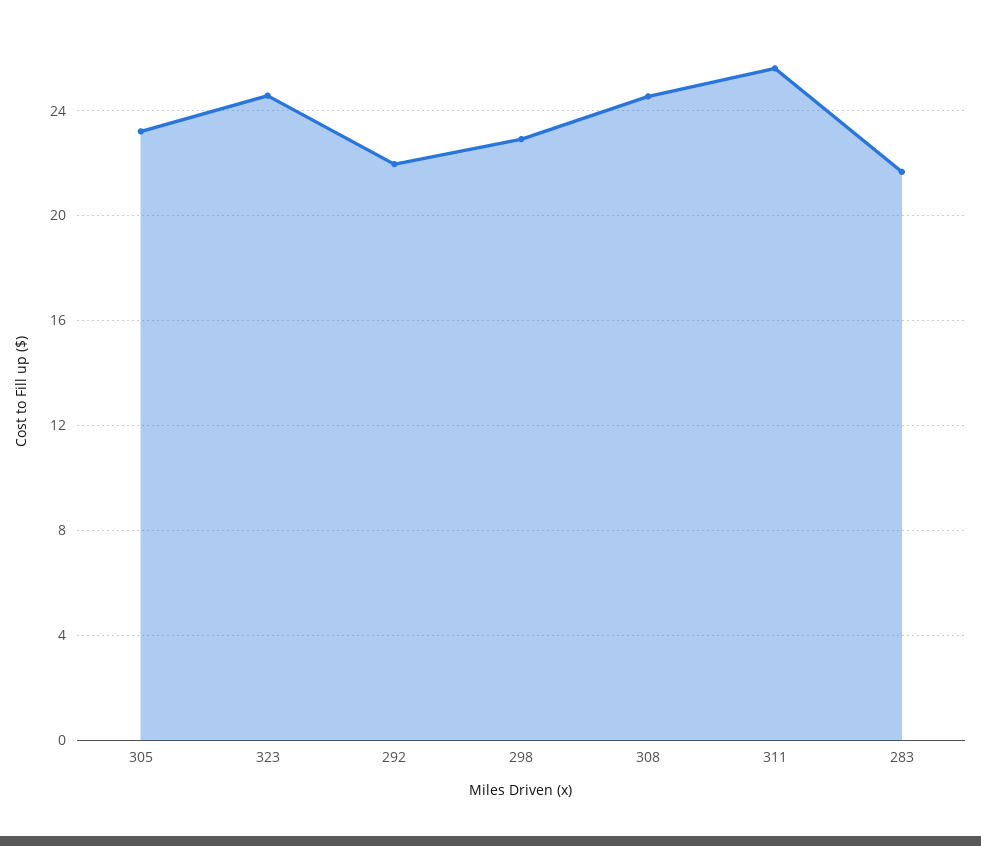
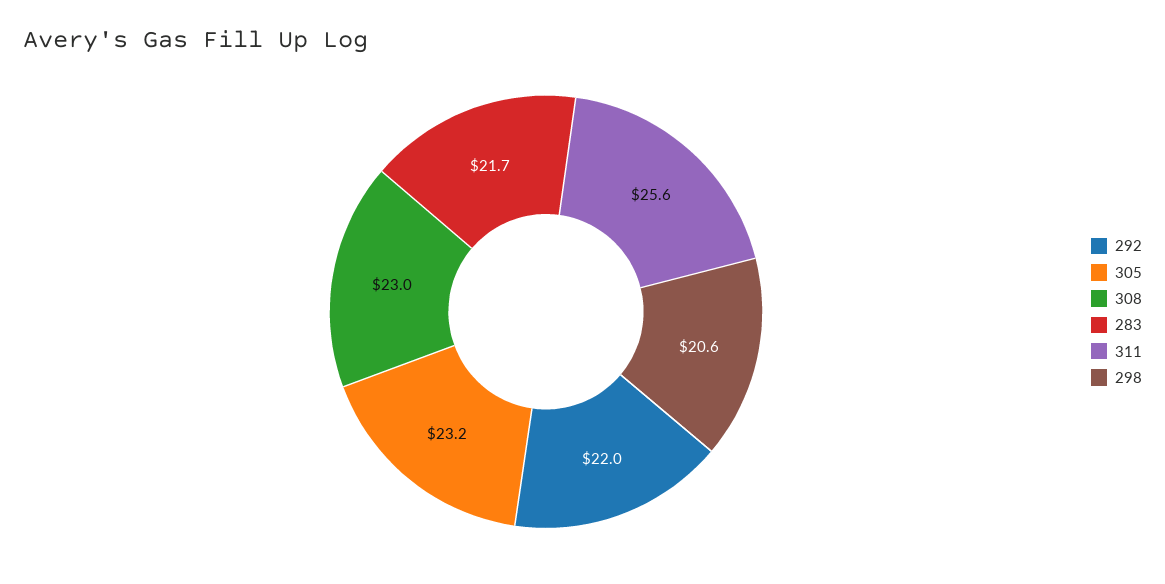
  {
    "305": 23.2,
-   "323": 24.5,
    "292": 22,
-   "298": 23,
+   "298": 20.6,
-   "308": 24.5,
+   "308": 23,
    "311": 25.6,
    "283": 21.7
  }

